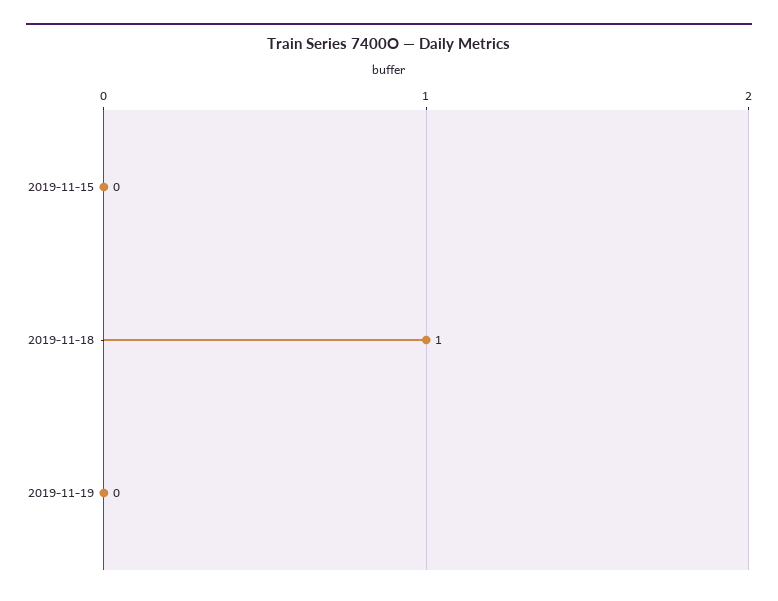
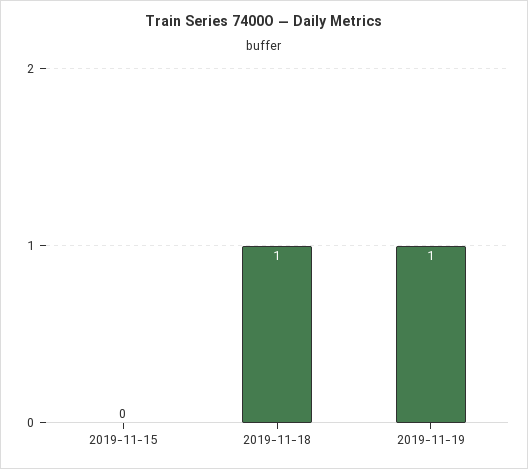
  {
    "2019-11-15": 0,
    "2019-11-18": 1,
-   "2019-11-19": 0
+   "2019-11-19": 1
  }

